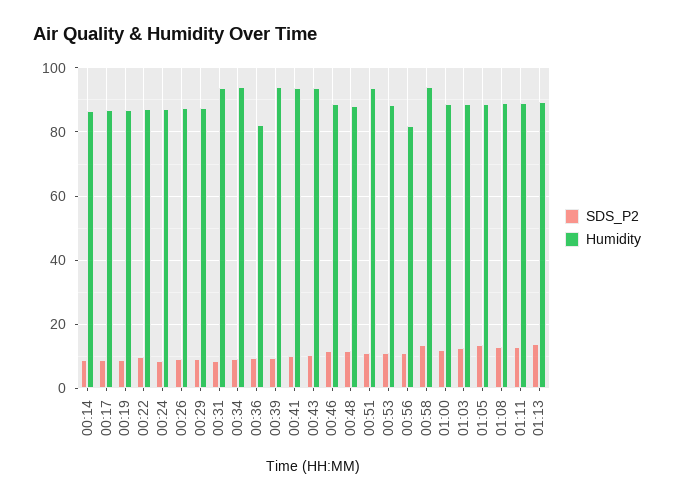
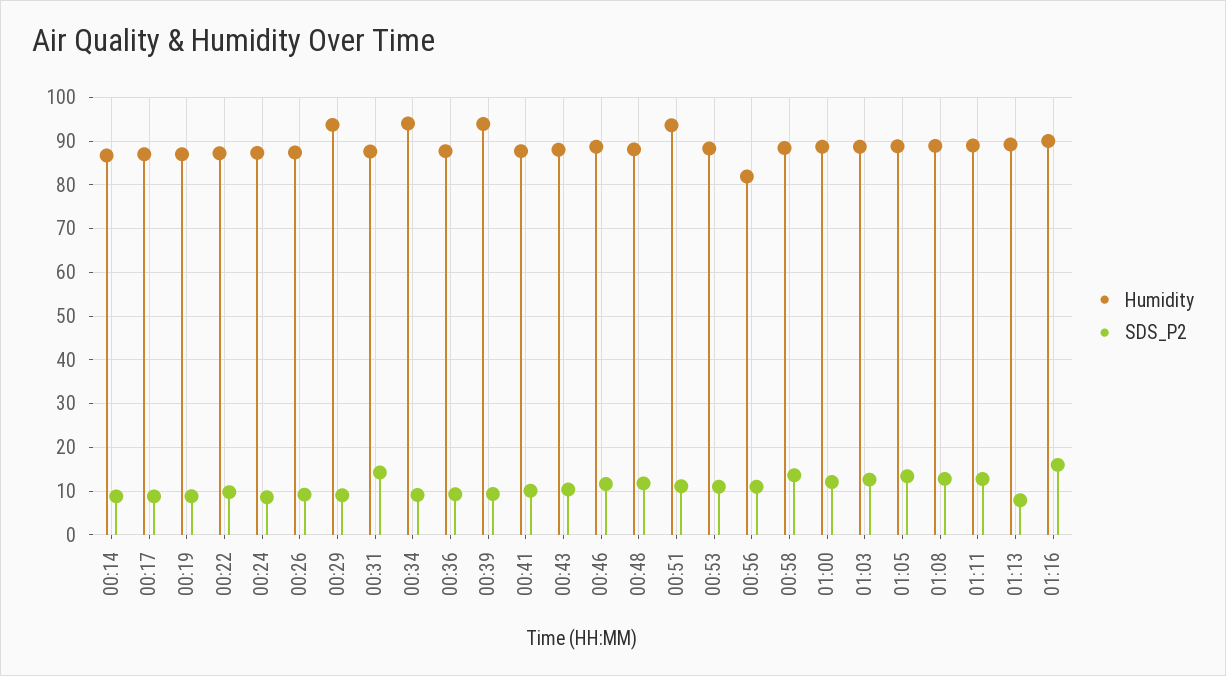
  {
    "SDS_P2": {
      "00:14": 8,
      "00:17": 8,
      "00:19": 8,
      "00:22": 10,
      "00:24": 8,
      "00:26": 10,
      "00:29": 10,
-     "00:31": 8,
+     "00:31": 14,
      "00:34": 10,
      "00:36": 10,
      "00:39": 10,
      "00:41": 10,
      "00:43": 10,
      "00:46": 12,
      "00:48": 12,
      "00:51": 12,
      "00:53": 12,
      "00:56": 12,
      "00:58": 14,
      "01:00": 12,
      "01:03": 12,
      "01:05": 14,
      "01:08": 12,
      "01:11": 12,
-     "01:13": 14
+     "01:13": 8,
+     "01:16": 16
    },
    "Humidity": {
      "00:14": 86,
      "00:17": 88,
      "00:19": 88,
      "00:22": 88,
      "00:24": 88,
      "00:26": 88,
-     "00:29": 88,
+     "00:29": 94,
-     "00:31": 94,
+     "00:31": 88,
      "00:34": 94,
-     "00:36": 82,
+     "00:36": 88,
      "00:39": 94,
-     "00:41": 94,
+     "00:41": 88,
-     "00:43": 94,
+     "00:43": 88,
      "00:46": 88,
      "00:48": 88,
      "00:51": 94,
      "00:53": 88,
      "00:56": 82,
-     "00:58": 94,
+     "00:58": 88,
      "01:00": 88,
      "01:03": 88,
      "01:05": 88,
      "01:08": 88,
      "01:11": 90,
-     "01:13": 90
+     "01:13": 90,
+     "01:16": 90
    }
  }

